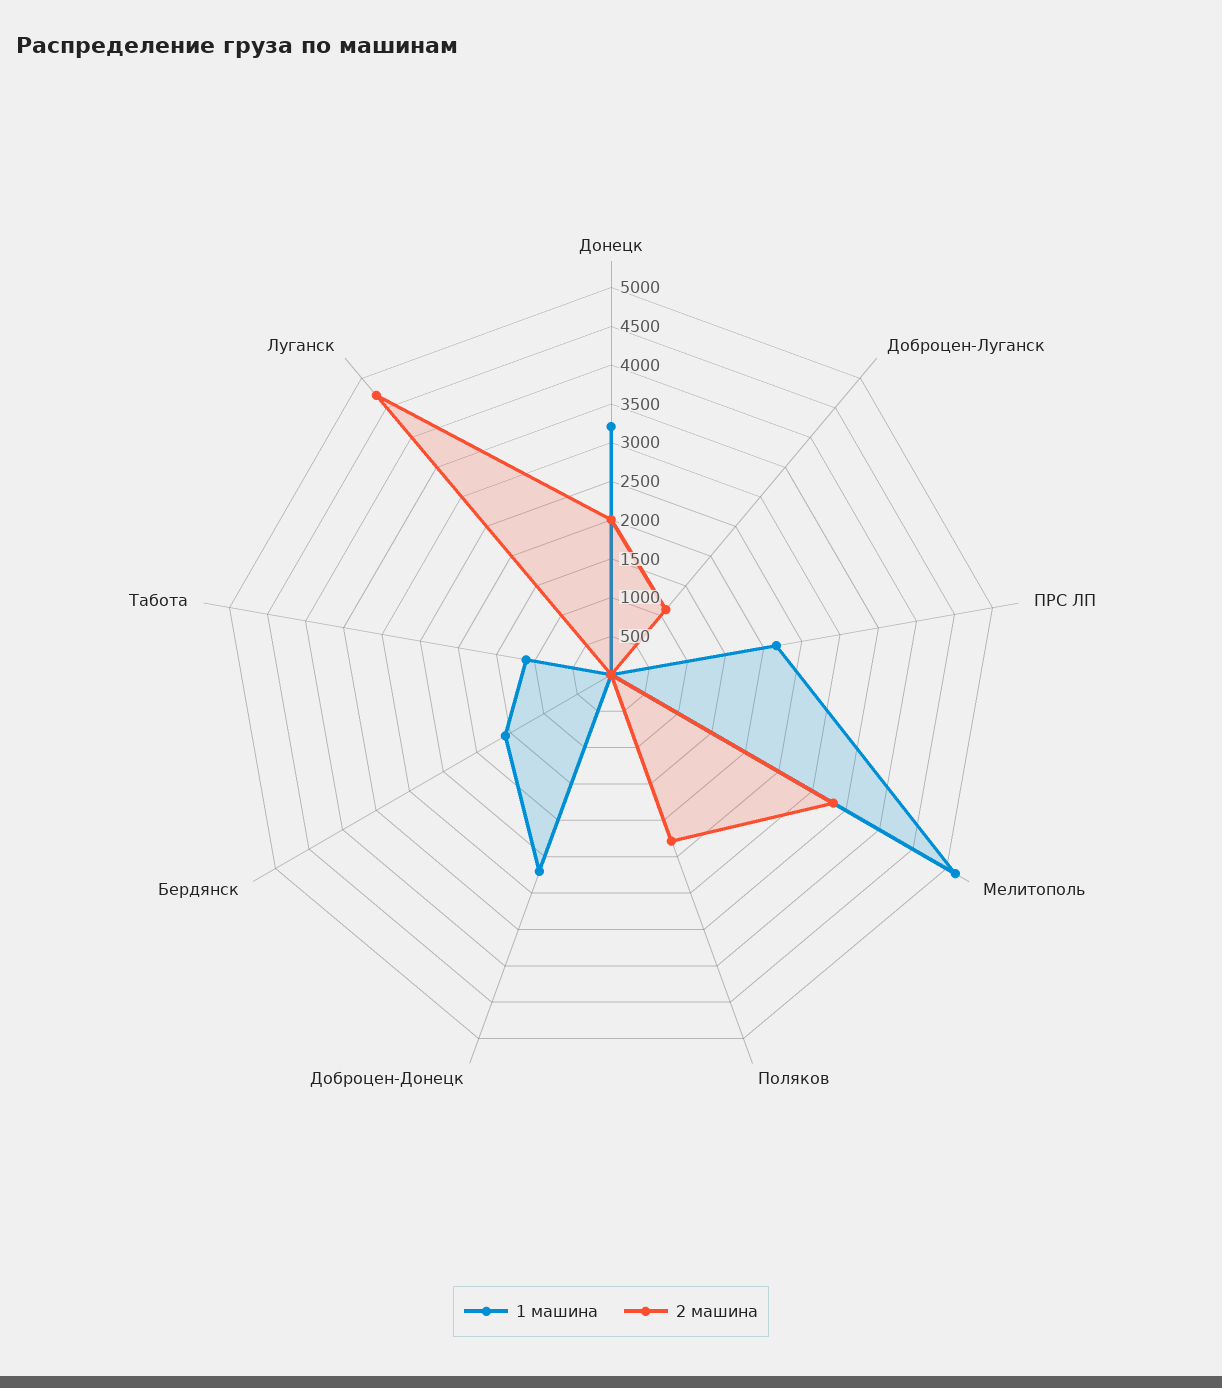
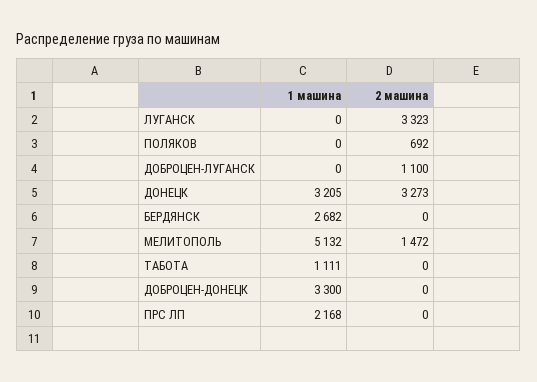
  {
    "1 машина": {
      "Донецк": 3205,
      "Доброцен-Луганск": 0,
      "ПРС ЛП": 2168,
      "Мелитополь": 5132,
      "Поляков": 0,
-     "Доброцен-Донецк": 2750,
+     "Доброцен-Донецк": 3300,
-     "Бердянск": 1500,
+     "Бердянск": 2682,
      "Табота": 1111,
      "Луганск": 0
    },
    "2 машина": {
-     "Донецк": 2000,
+     "Донецк": 3273,
      "Доброцен-Луганск": 1100,
      "ПРС ЛП": 0,
-     "Мелитополь": 3250,
+     "Мелитополь": 1472,
-     "Поляков": 2250,
+     "Поляков": 692,
      "Доброцен-Донецк": 0,
      "Бердянск": 0,
      "Табота": 0,
-     "Луганск": 4750
+     "Луганск": 3323
    }
  }

